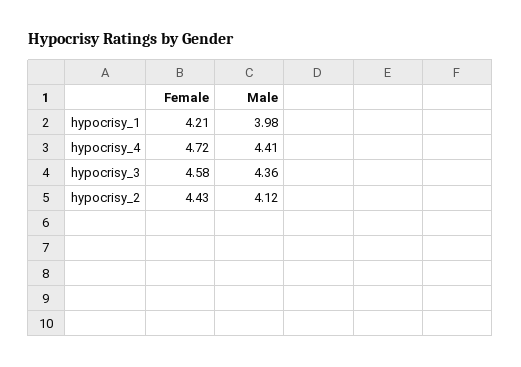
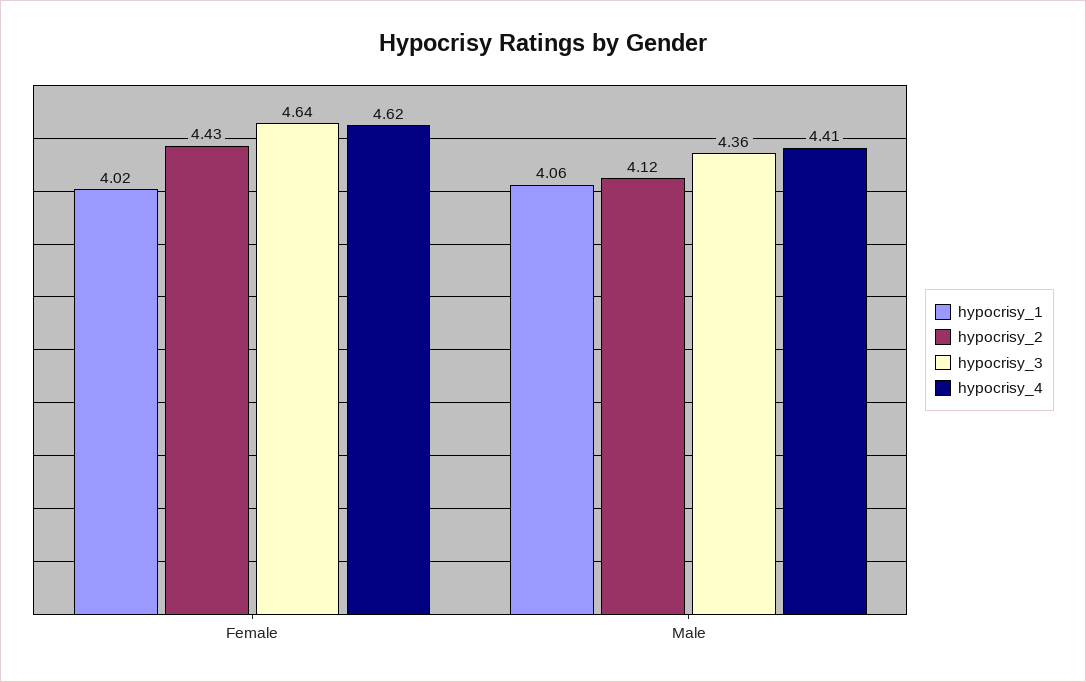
  {
    "hypocrisy_1": {
-     "Female": 4.21,
+     "Female": 4.02,
-     "Male": 3.98
+     "Male": 4.06
    },
    "hypocrisy_4": {
-     "Female": 4.72,
+     "Female": 4.62,
      "Male": 4.41
    },
    "hypocrisy_3": {
-     "Female": 4.58,
+     "Female": 4.64,
      "Male": 4.36
    },
    "hypocrisy_2": {
      "Female": 4.43,
      "Male": 4.12
    }
  }

